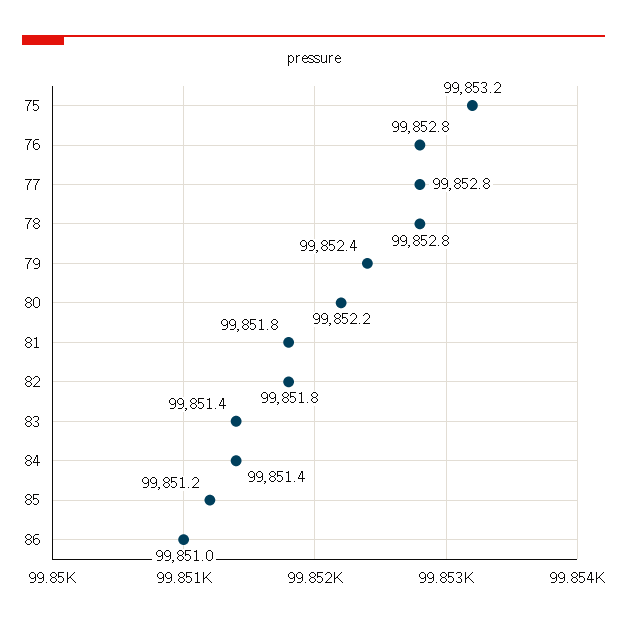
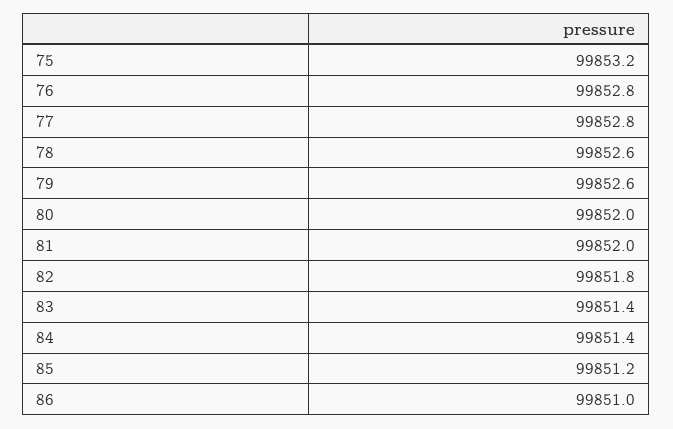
  {
    "75": 99853.2,
    "76": 99852.8,
    "77": 99852.8,
-   "78": 99852.8,
+   "78": 99852.6,
-   "79": 99852.4,
+   "79": 99852.6,
-   "80": 99852.2,
+   "80": 99852,
-   "81": 99851.8,
+   "81": 99852,
    "82": 99851.8,
    "83": 99851.4,
    "84": 99851.4,
    "85": 99851.2,
    "86": 99851
  }

